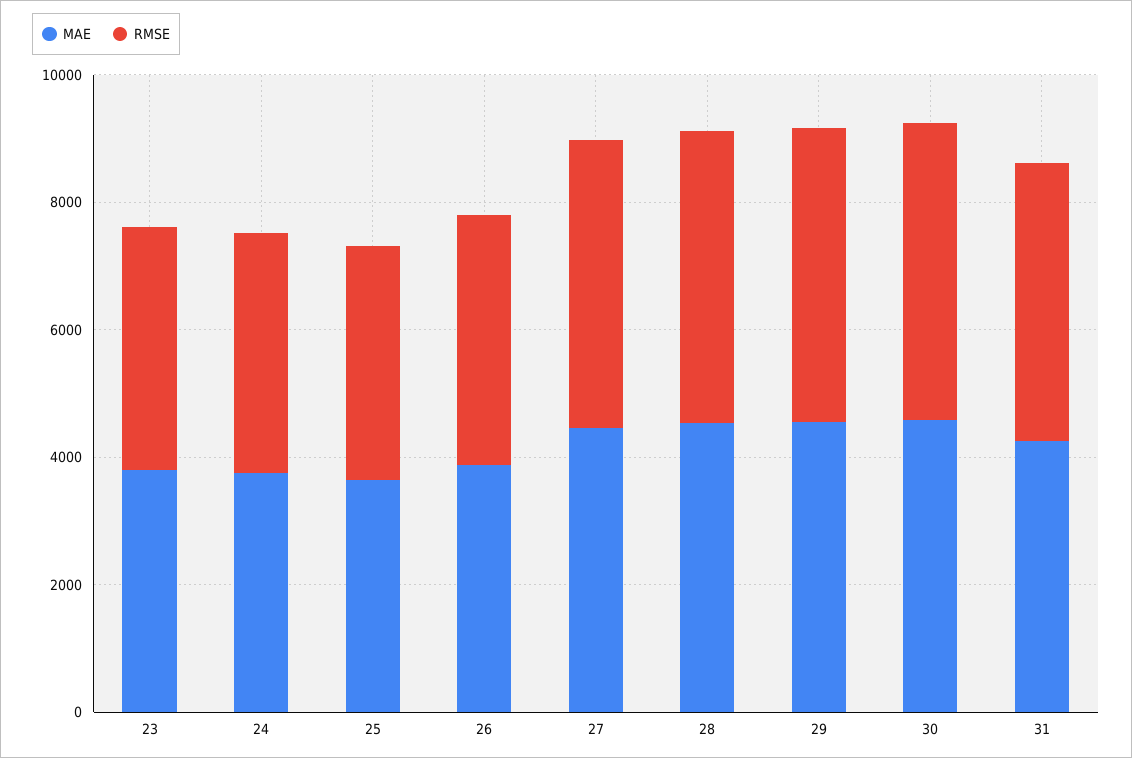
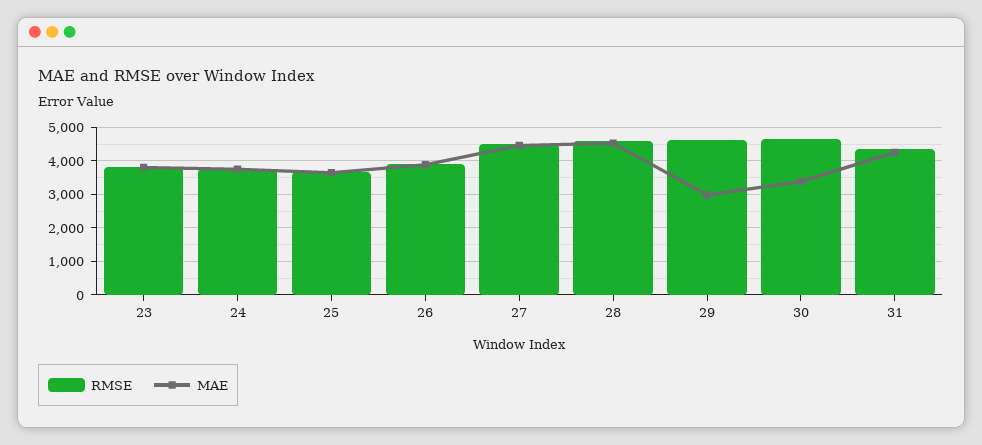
  {
    "MAE": {
      "23": 3800,
      "24": 3800,
      "25": 3600,
      "26": 3800,
      "27": 4400,
      "28": 4600,
-     "29": 4500,
+     "29": 3000,
-     "30": 4500,
+     "30": 3400,
      "31": 4200
    },
    "RMSE": {
      "23": 3800,
      "24": 3800,
      "25": 3600,
      "26": 4000,
      "27": 4600,
      "28": 4600,
      "29": 4600,
      "30": 4600,
      "31": 4400
    }
  }

